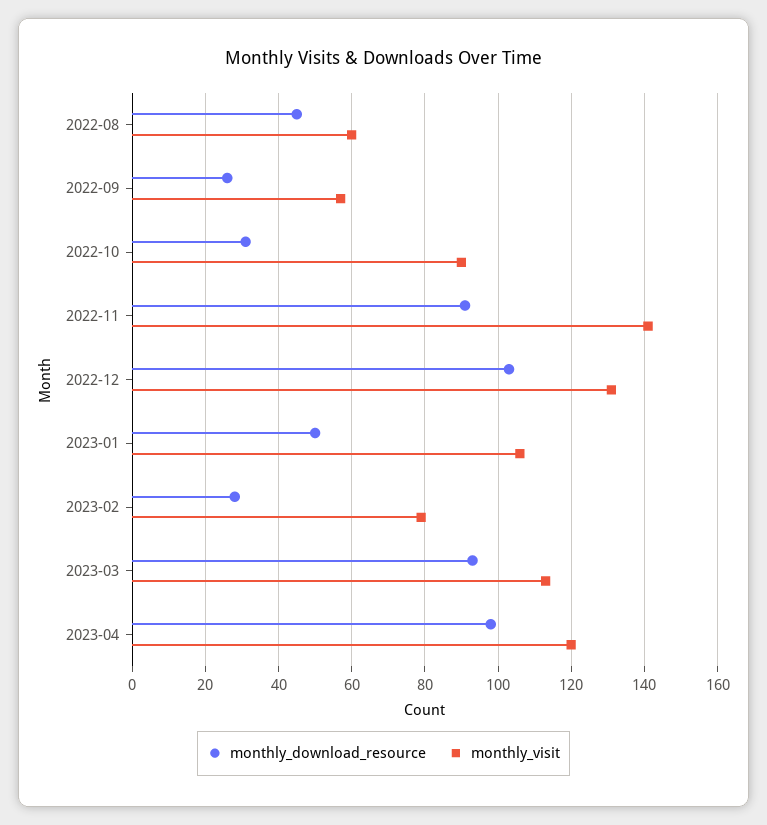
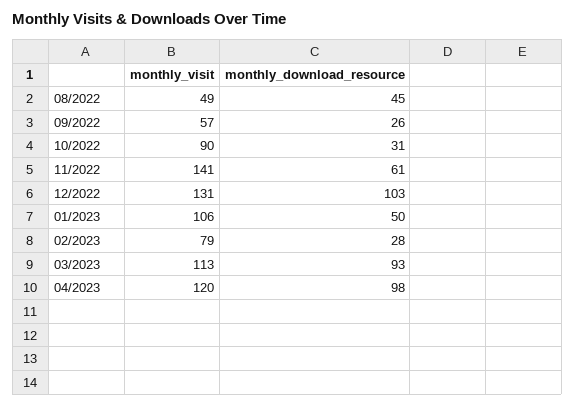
  {
    "monthly_download_resource": {
      "2022-08": 45,
      "2022-09": 26,
      "2022-10": 31,
-     "2022-11": 90,
+     "2022-11": 61,
      "2022-12": 103,
      "2023-01": 50,
      "2023-02": 28,
      "2023-03": 93,
      "2023-04": 98
    },
    "monthly_visit": {
-     "2022-08": 60,
+     "2022-08": 49,
      "2022-09": 57,
      "2022-10": 90,
      "2022-11": 141,
      "2022-12": 131,
      "2023-01": 106,
      "2023-02": 79,
      "2023-03": 113,
      "2023-04": 120
    }
  }

